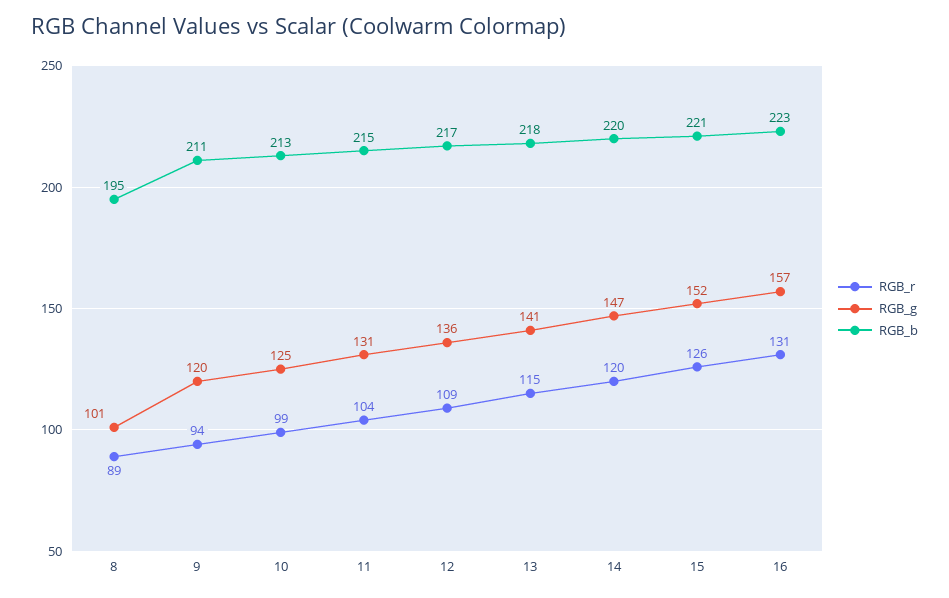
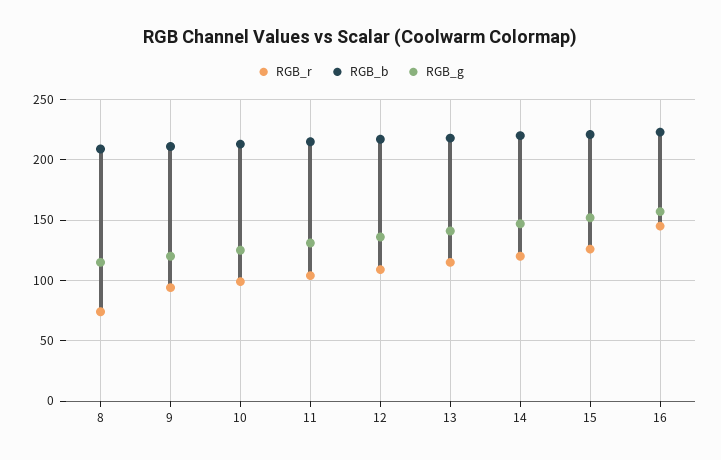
  {
    "RGB_r": {
-     "8": 89,
+     "8": 75,
      "9": 94,
      "10": 99,
      "11": 104,
      "12": 109,
      "13": 115,
      "14": 120,
      "15": 126,
-     "16": 131
+     "16": 145
    },
    "RGB_g": {
-     "8": 101,
+     "8": 115,
      "9": 120,
      "10": 125,
      "11": 131,
      "12": 136,
      "13": 141,
      "14": 147,
      "15": 152,
      "16": 157
    },
    "RGB_b": {
-     "8": 195,
+     "8": 210,
      "9": 211,
      "10": 213,
      "11": 215,
      "12": 217,
      "13": 218,
      "14": 220,
      "15": 221,
      "16": 223
    }
  }

